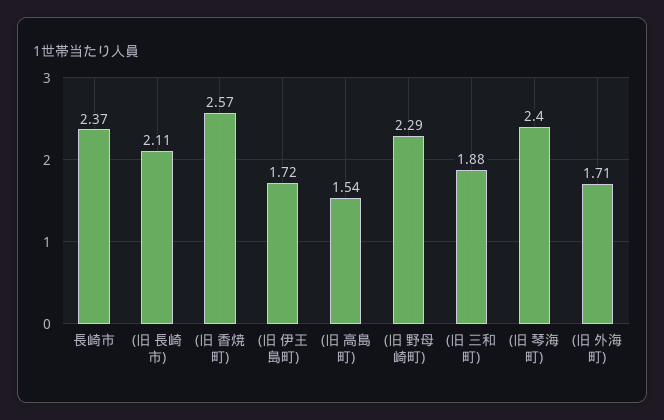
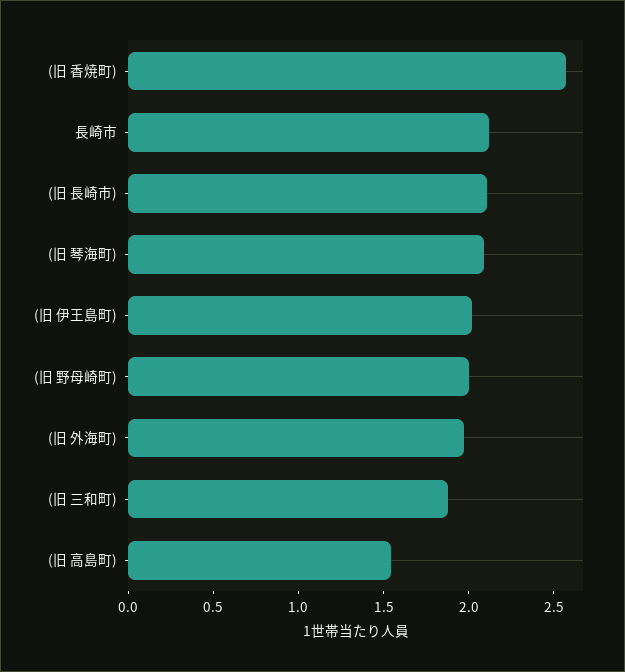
  {
-   "長崎市": 2.37,
+   "長崎市": 2.1,
    "(旧 長崎市)": 2.11,
    "(旧 香焼町)": 2.57,
-   "(旧 伊王島町)": 1.72,
+   "(旧 伊王島町)": 2,
    "(旧 高島町)": 1.54,
-   "(旧 野母崎町)": 2.29,
+   "(旧 野母崎町)": 2,
    "(旧 三和町)": 1.88,
-   "(旧 琴海町)": 2.4,
+   "(旧 琴海町)": 2.1,
-   "(旧 外海町)": 1.71
+   "(旧 外海町)": 2
  }

